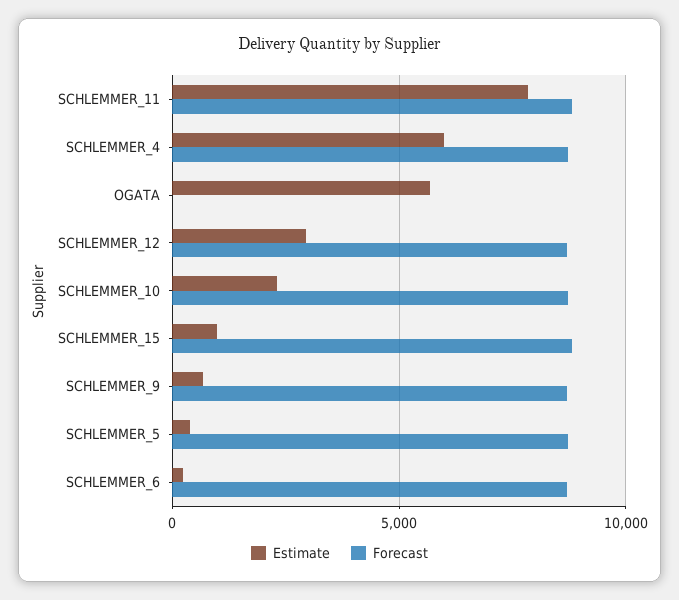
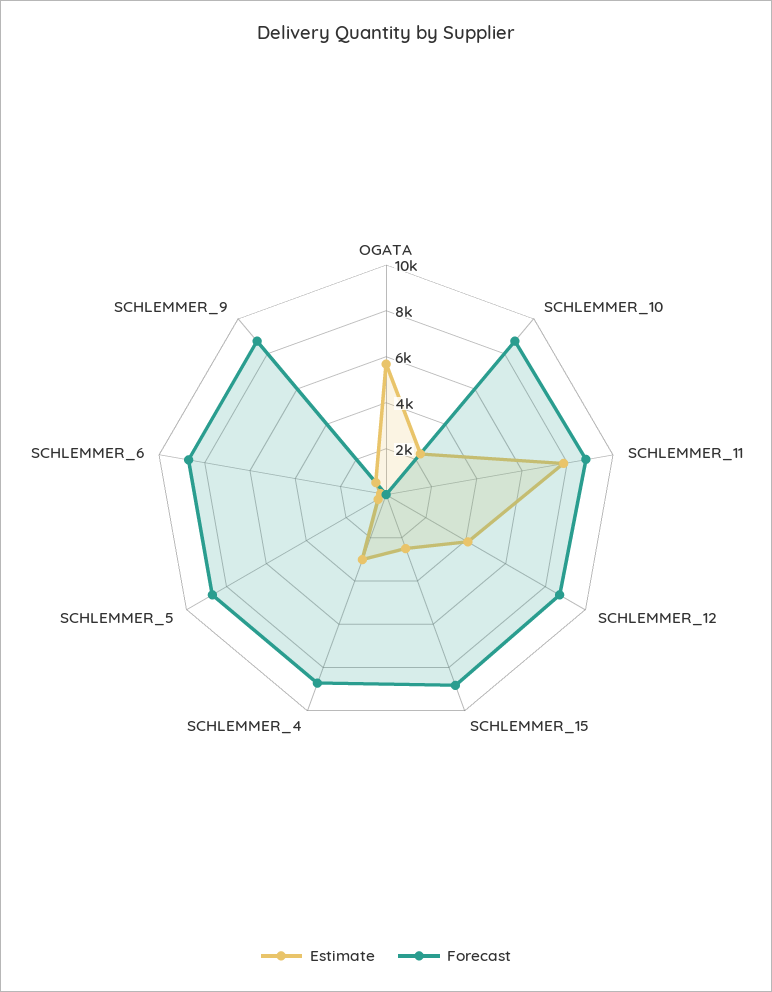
  {
    "Estimate": {
      "SCHLEMMER_11": 8000,
-     "SCHLEMMER_4": 6000,
+     "SCHLEMMER_4": 3000,
      "OGATA": 5500,
-     "SCHLEMMER_12": 3000,
+     "SCHLEMMER_12": 4000,
      "SCHLEMMER_10": 2500,
-     "SCHLEMMER_15": 1000,
+     "SCHLEMMER_15": 2500,
      "SCHLEMMER_9": 500,
      "SCHLEMMER_5": 500,
      "SCHLEMMER_6": 0
    },
    "Forecast": {
      "SCHLEMMER_11": 9000,
      "SCHLEMMER_4": 8500,
      "OGATA": 0,
      "SCHLEMMER_12": 8500,
      "SCHLEMMER_10": 8500,
      "SCHLEMMER_15": 9000,
      "SCHLEMMER_9": 8500,
      "SCHLEMMER_5": 8500,
      "SCHLEMMER_6": 8500
    }
  }

